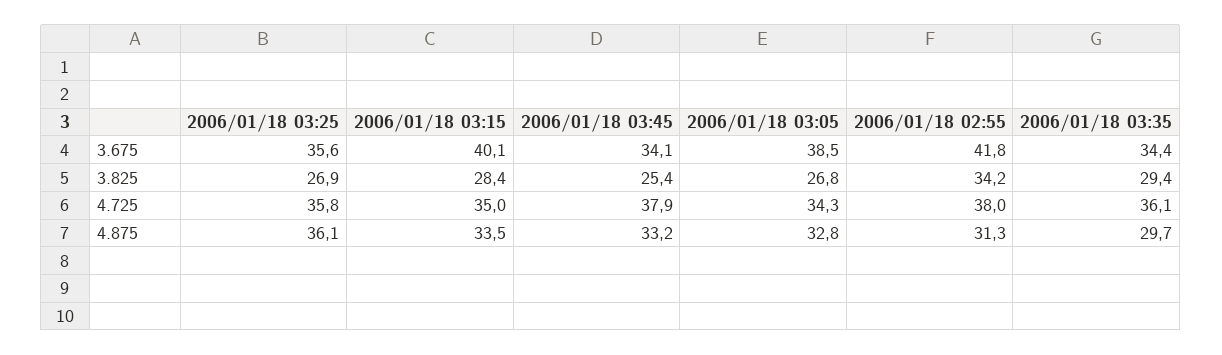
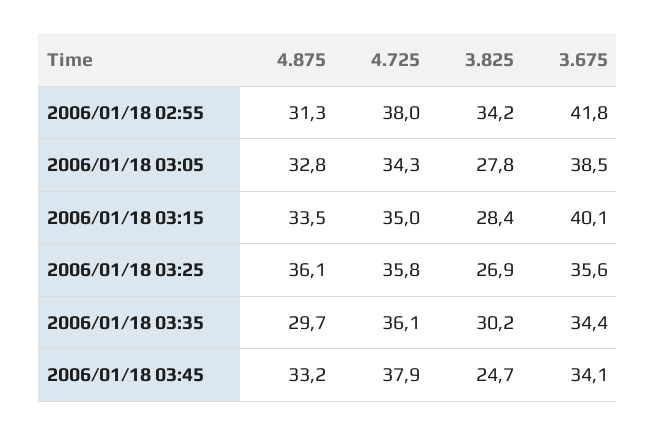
  {
    "2006/01/18 03:25": {
      "3.675": 35.6,
      "3.825": 26.9,
      "4.725": 35.8,
      "4.875": 36.1
    },
    "2006/01/18 03:15": {
      "3.675": 40.1,
      "3.825": 28.4,
      "4.725": 35,
      "4.875": 33.5
    },
    "2006/01/18 03:45": {
      "3.675": 34.1,
-     "3.825": 25.4,
+     "3.825": 24.7,
      "4.725": 37.9,
      "4.875": 33.2
    },
    "2006/01/18 03:05": {
      "3.675": 38.5,
-     "3.825": 26.8,
+     "3.825": 27.8,
      "4.725": 34.3,
      "4.875": 32.8
    },
    "2006/01/18 02:55": {
      "3.675": 41.8,
      "3.825": 34.2,
      "4.725": 38,
      "4.875": 31.3
    },
    "2006/01/18 03:35": {
      "3.675": 34.4,
-     "3.825": 29.4,
+     "3.825": 30.2,
      "4.725": 36.1,
      "4.875": 29.7
    }
  }

